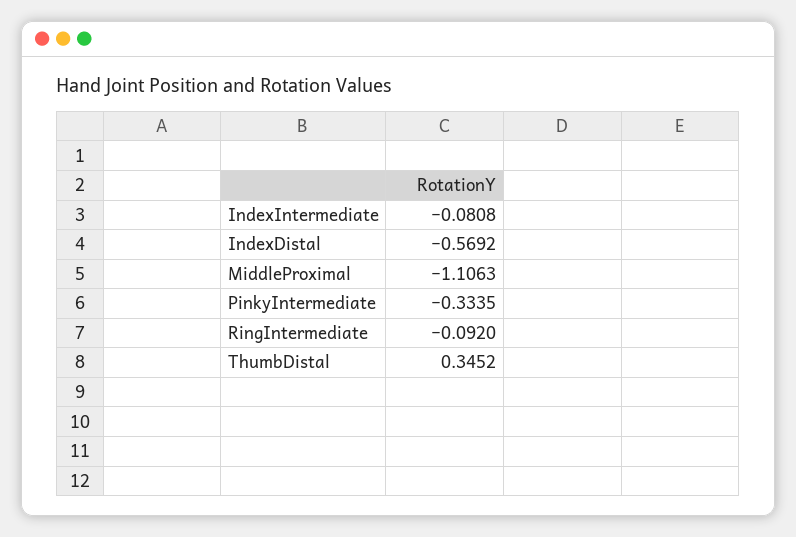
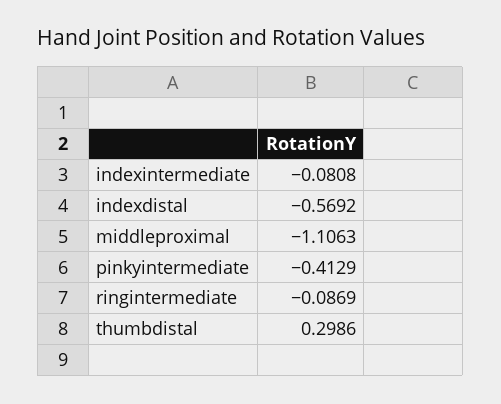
  {
    "IndexIntermediate": -0.0808,
    "IndexDistal": -0.5692,
    "MiddleProximal": -1.1063,
-   "PinkyIntermediate": -0.3335,
+   "PinkyIntermediate": -0.4129,
-   "RingIntermediate": -0.092,
+   "RingIntermediate": -0.0869,
-   "ThumbDistal": 0.3452
+   "ThumbDistal": 0.2986
  }

